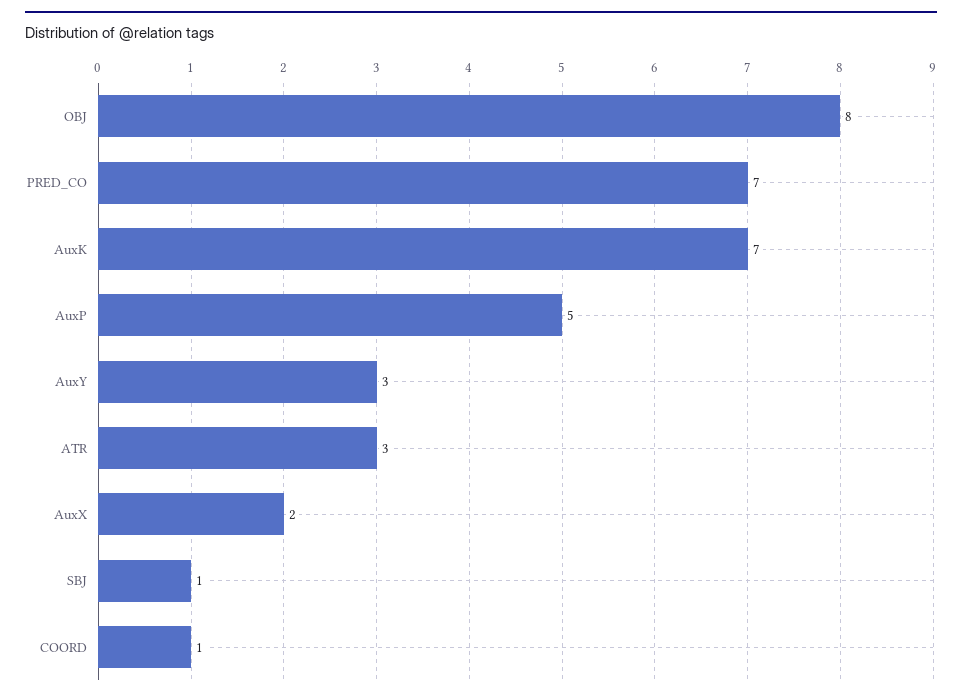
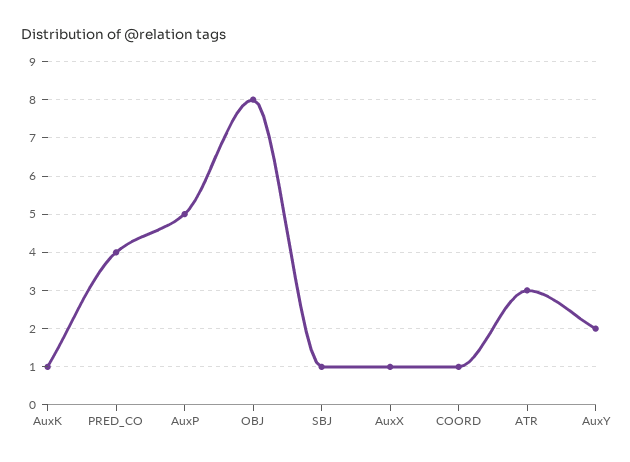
  {
    "OBJ": 8,
-   "PRED_CO": 7,
+   "PRED_CO": 4,
-   "AuxK": 7,
+   "AuxK": 1,
    "AuxP": 5,
-   "AuxY": 3,
+   "AuxY": 2,
    "ATR": 3,
-   "AuxX": 2,
+   "AuxX": 1,
    "SBJ": 1,
    "COORD": 1
  }

